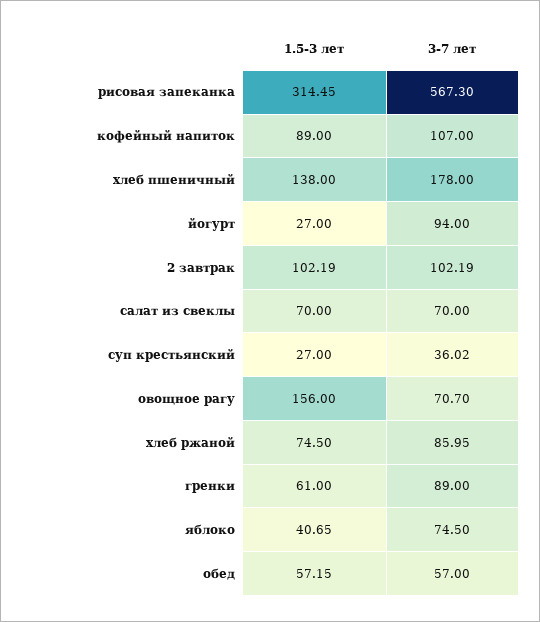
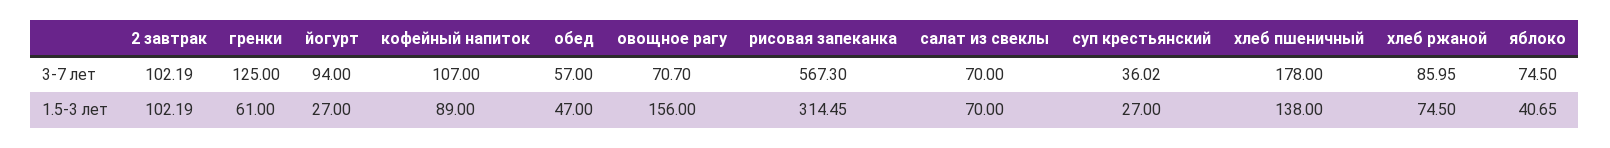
  {
    "1.5-3 лет": {
      "рисовая запеканка": 314.45,
      "кофейный напиток": 89,
      "хлеб пшеничный": 138,
      "йогурт": 27,
      "2 завтрак": 102.19,
      "салат из свеклы": 70,
      "суп крестьянский": 27,
      "овощное рагу": 156,
      "хлеб ржаной": 74.5,
      "гренки": 61,
      "яблоко": 40.65,
-     "обед": 57.15
+     "обед": 47
    },
    "3-7 лет": {
      "рисовая запеканка": 567.3,
      "кофейный напиток": 107,
      "хлеб пшеничный": 178,
      "йогурт": 94,
      "2 завтрак": 102.19,
      "салат из свеклы": 70,
      "суп крестьянский": 36.02,
      "овощное рагу": 70.7,
      "хлеб ржаной": 85.95,
-     "гренки": 89,
+     "гренки": 125,
      "яблоко": 74.5,
      "обед": 57
    }
  }

